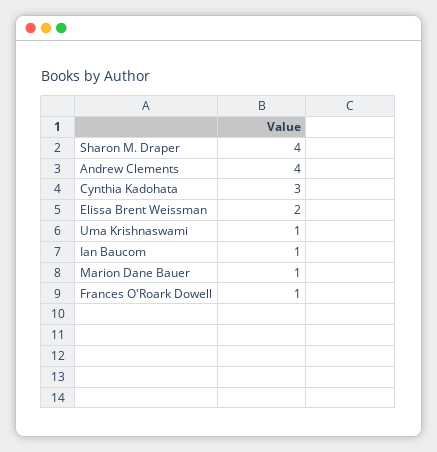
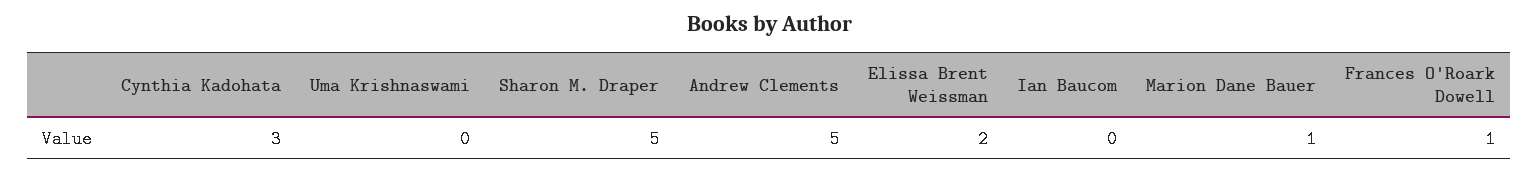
  {
-   "Sharon M. Draper": 4,
+   "Sharon M. Draper": 5,
-   "Andrew Clements": 4,
+   "Andrew Clements": 5,
    "Cynthia Kadohata": 3,
    "Elissa Brent Weissman": 2,
-   "Uma Krishnaswami": 1,
+   "Uma Krishnaswami": 0,
-   "Ian Baucom": 1,
+   "Ian Baucom": 0,
    "Marion Dane Bauer": 1,
    "Frances O'Roark Dowell": 1
  }

